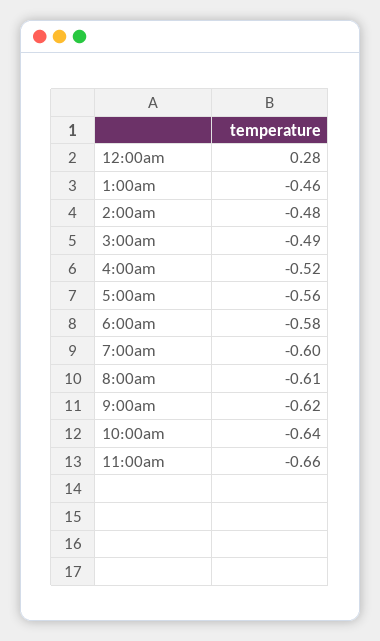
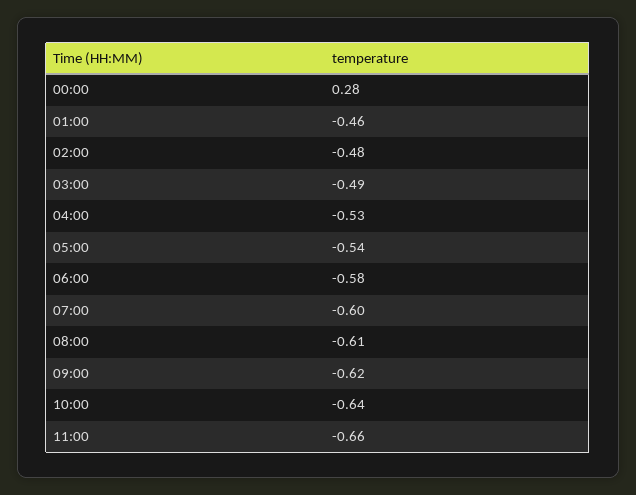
  {
    "12:00am": 0.28,
    "1:00am": -0.46,
    "2:00am": -0.48,
    "3:00am": -0.49,
-   "4:00am": -0.52,
+   "4:00am": -0.53,
-   "5:00am": -0.56,
+   "5:00am": -0.54,
    "6:00am": -0.58,
    "7:00am": -0.6,
    "8:00am": -0.61,
    "9:00am": -0.62,
    "10:00am": -0.64,
    "11:00am": -0.66
  }

